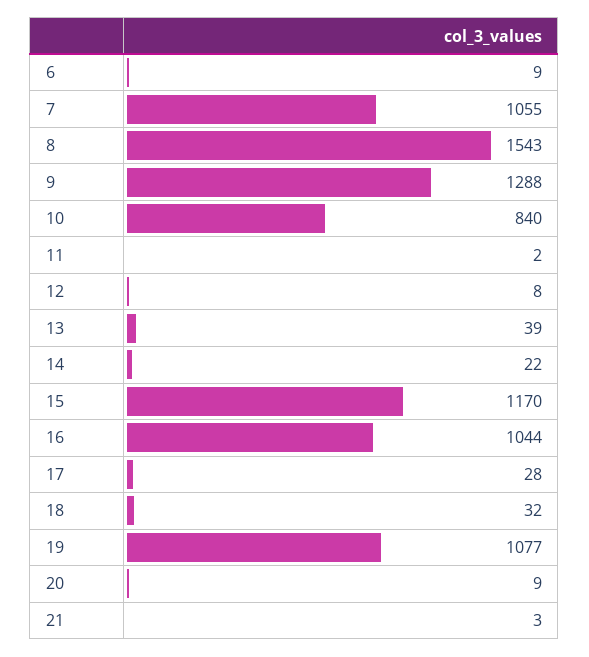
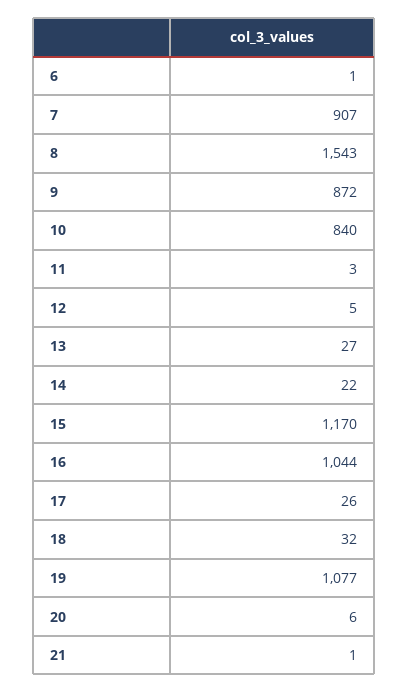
  {
-   "6": 9,
+   "6": 1,
-   "7": 1055,
+   "7": 907,
    "8": 1543,
-   "9": 1288,
+   "9": 872,
    "10": 840,
-   "11": 2,
+   "11": 3,
-   "12": 8,
+   "12": 5,
-   "13": 39,
+   "13": 27,
    "14": 22,
    "15": 1170,
    "16": 1044,
-   "17": 28,
+   "17": 26,
    "18": 32,
    "19": 1077,
-   "20": 9,
+   "20": 6,
-   "21": 3
+   "21": 1
  }

